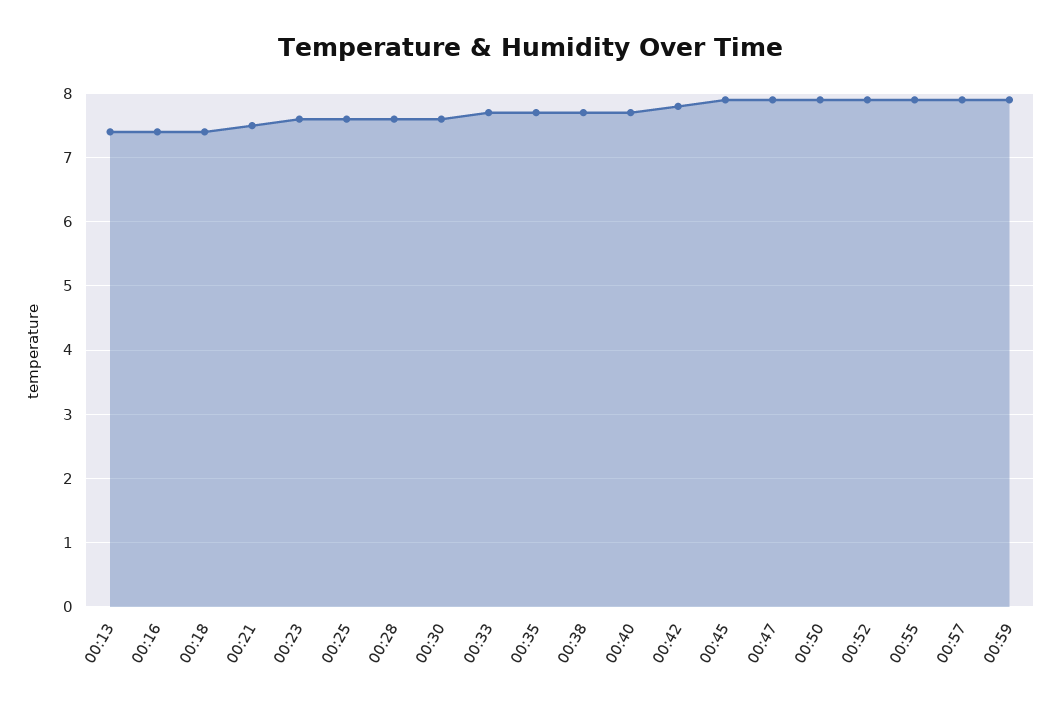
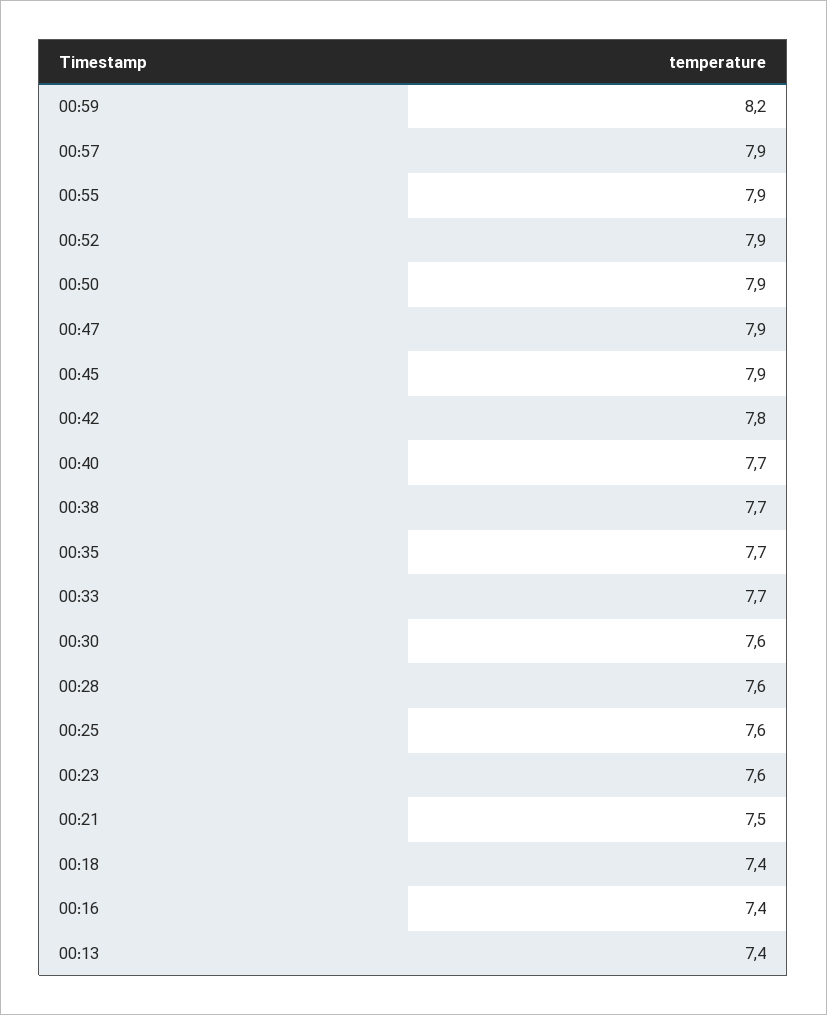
  {
    "00:13": 7.4,
    "00:16": 7.4,
    "00:18": 7.4,
    "00:21": 7.5,
    "00:23": 7.6,
    "00:25": 7.6,
    "00:28": 7.6,
    "00:30": 7.6,
    "00:33": 7.7,
    "00:35": 7.7,
    "00:38": 7.7,
    "00:40": 7.7,
    "00:42": 7.8,
    "00:45": 7.9,
    "00:47": 7.9,
    "00:50": 7.9,
    "00:52": 7.9,
    "00:55": 7.9,
    "00:57": 7.9,
-   "00:59": 7.9
+   "00:59": 8.2
  }

